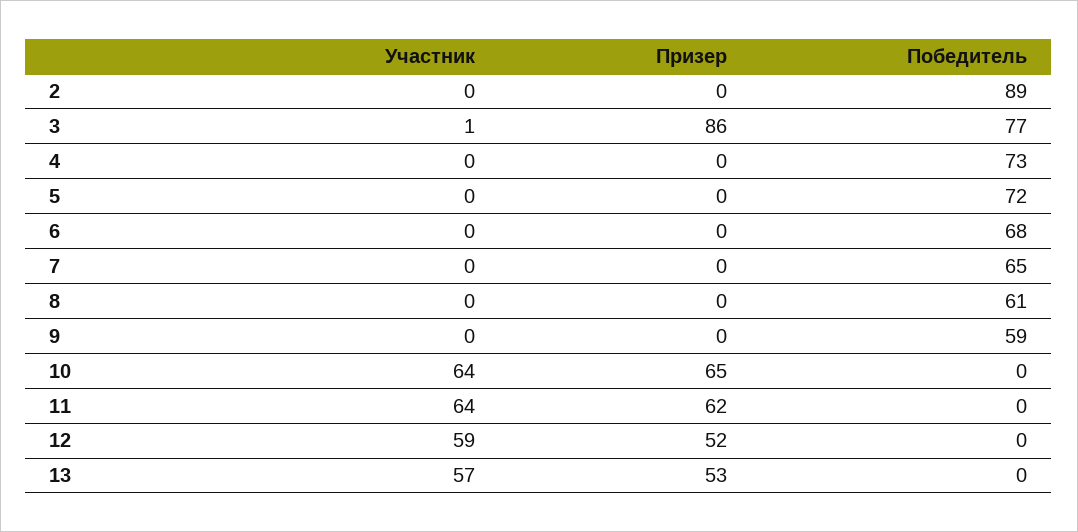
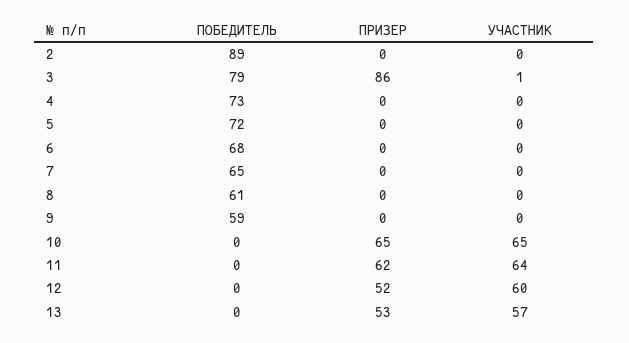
  {
    "Участник": {
      "2": 0,
      "3": 1,
      "4": 0,
      "5": 0,
      "6": 0,
      "7": 0,
      "8": 0,
      "9": 0,
-     "10": 64,
+     "10": 65,
      "11": 64,
-     "12": 59,
+     "12": 60,
      "13": 57
    },
    "Призер": {
      "2": 0,
      "3": 86,
      "4": 0,
      "5": 0,
      "6": 0,
      "7": 0,
      "8": 0,
      "9": 0,
      "10": 65,
      "11": 62,
      "12": 52,
      "13": 53
    },
    "Победитель": {
      "2": 89,
-     "3": 77,
+     "3": 79,
      "4": 73,
      "5": 72,
      "6": 68,
      "7": 65,
      "8": 61,
      "9": 59,
      "10": 0,
      "11": 0,
      "12": 0,
      "13": 0
    }
  }

